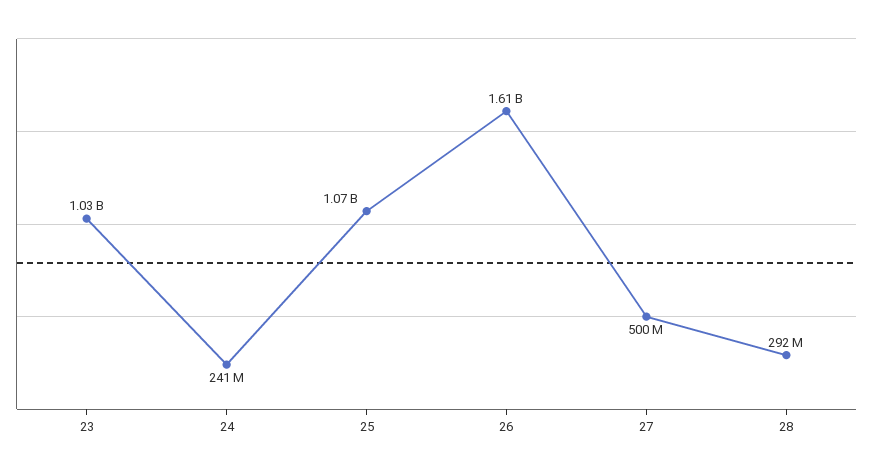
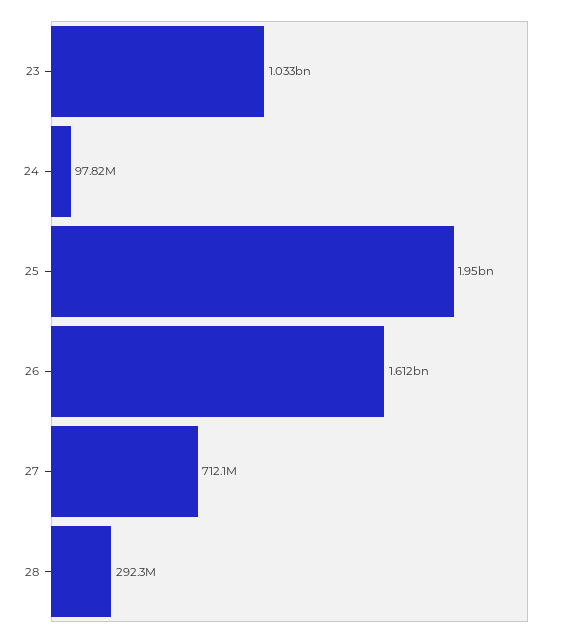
  {
    "23": 1033000000,
-   "24": 241000000,
+   "24": 97820000,
-   "25": 1070000000,
+   "25": 1950000000,
    "26": 1612000000,
-   "27": 500000000,
+   "27": 712100000,
    "28": 292300000
  }

